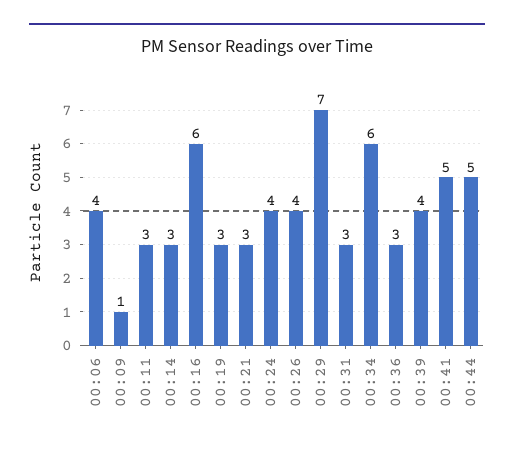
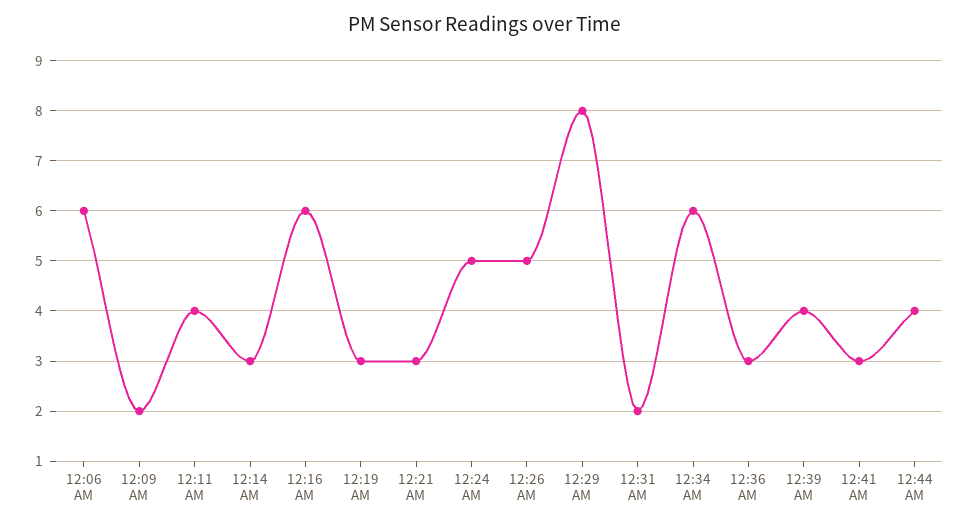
  {
-   "00:06": 4,
+   "00:06": 6,
-   "00:09": 1,
+   "00:09": 2,
-   "00:11": 3,
+   "00:11": 4,
    "00:14": 3,
    "00:16": 6,
    "00:19": 3,
    "00:21": 3,
-   "00:24": 4,
+   "00:24": 5,
-   "00:26": 4,
+   "00:26": 5,
-   "00:29": 7,
+   "00:29": 8,
-   "00:31": 3,
+   "00:31": 2,
    "00:34": 6,
    "00:36": 3,
    "00:39": 4,
-   "00:41": 5,
+   "00:41": 3,
-   "00:44": 5
+   "00:44": 4
  }

